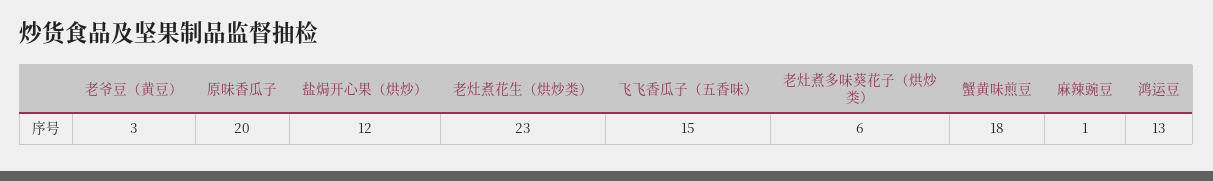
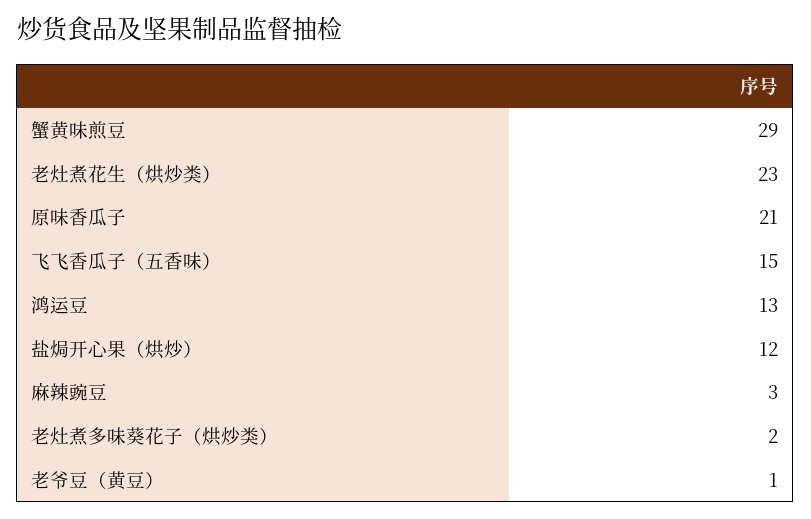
  {
-   "老爷豆（黄豆）": 3,
+   "老爷豆（黄豆）": 1,
-   "原味香瓜子": 20,
+   "原味香瓜子": 21,
    "盐焗开心果（烘炒）": 12,
    "老灶煮花生（烘炒类）": 23,
    "飞飞香瓜子（五香味）": 15,
-   "老灶煮多味葵花子（烘炒类）": 6,
+   "老灶煮多味葵花子（烘炒类）": 2,
-   "蟹黄味煎豆": 18,
+   "蟹黄味煎豆": 29,
-   "麻辣豌豆": 1,
+   "麻辣豌豆": 3,
    "鸿运豆": 13
  }

